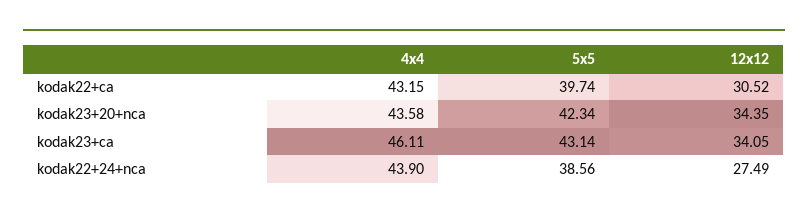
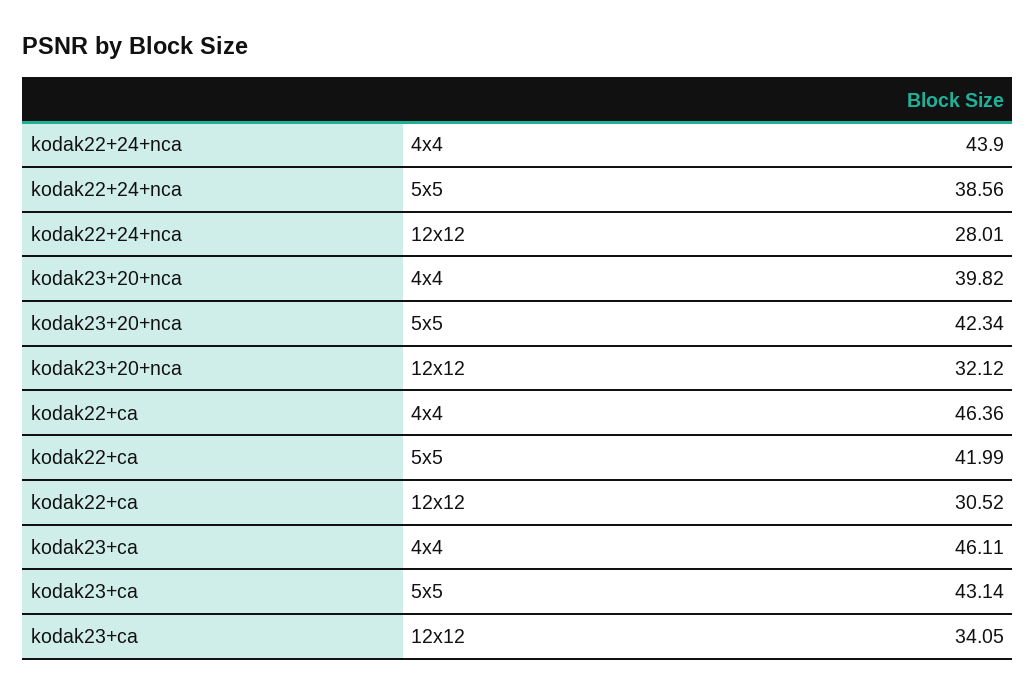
  {
    "4x4": {
-     "kodak22+ca": 43.15,
+     "kodak22+ca": 46.36,
-     "kodak23+20+nca": 43.58,
+     "kodak23+20+nca": 39.82,
      "kodak23+ca": 46.11,
      "kodak22+24+nca": 43.9
    },
    "5x5": {
-     "kodak22+ca": 39.74,
+     "kodak22+ca": 41.99,
      "kodak23+20+nca": 42.34,
      "kodak23+ca": 43.14,
      "kodak22+24+nca": 38.56
    },
    "12x12": {
      "kodak22+ca": 30.52,
-     "kodak23+20+nca": 34.35,
+     "kodak23+20+nca": 32.12,
      "kodak23+ca": 34.05,
-     "kodak22+24+nca": 27.49
+     "kodak22+24+nca": 28.01
    }
  }

